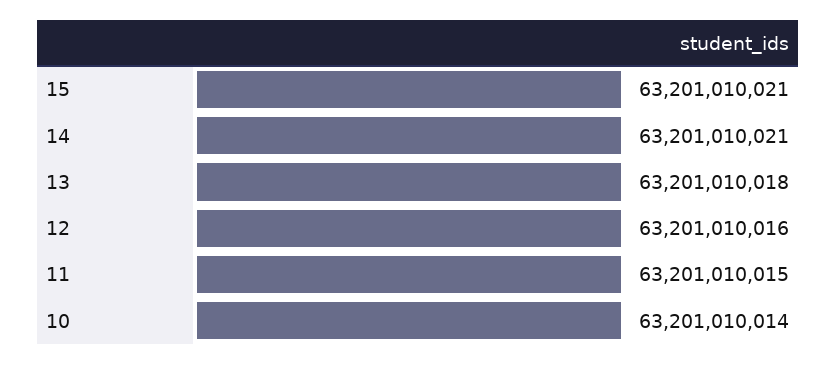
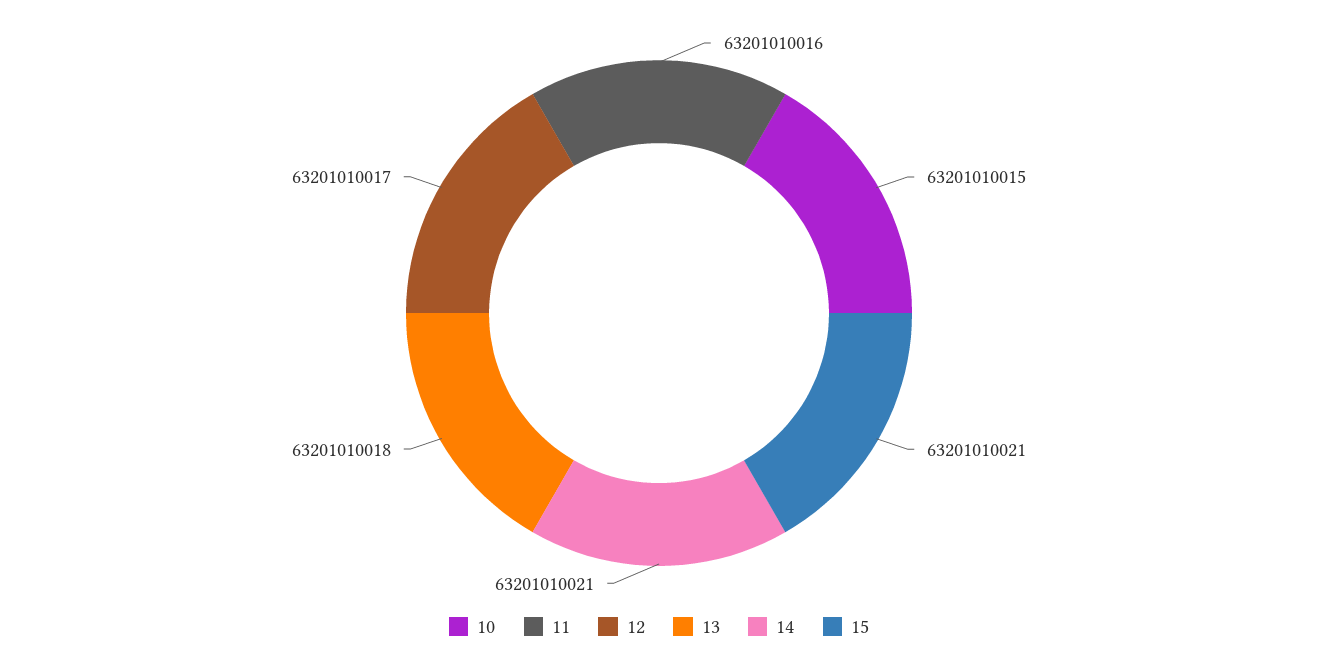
  {
    "15": 63201010021,
    "14": 63201010021,
    "13": 63201010018,
-   "12": 63201010016,
+   "12": 63201010017,
-   "11": 63201010015,
+   "11": 63201010016,
-   "10": 63201010014
+   "10": 63201010015
  }

